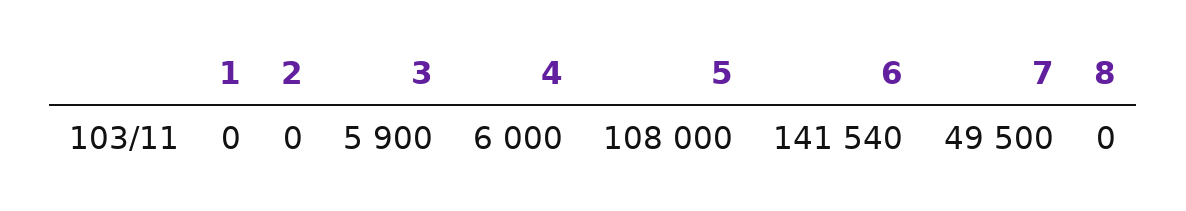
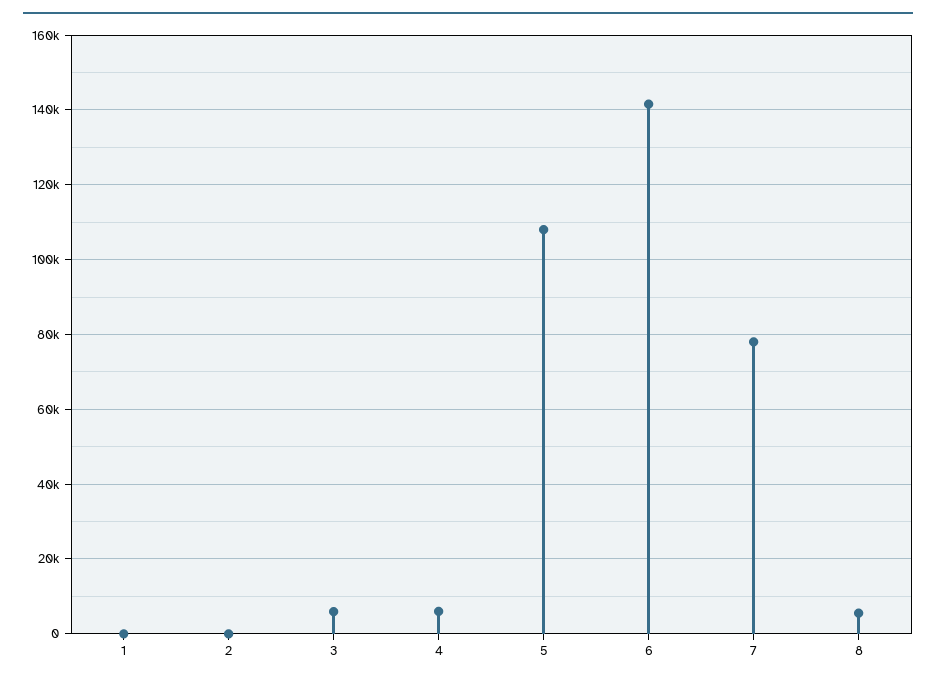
  {
    "1": 0,
    "2": 0,
    "3": 5900,
    "4": 6000,
    "5": 108000,
    "6": 141540,
-   "7": 49500,
+   "7": 78000,
-   "8": 0
+   "8": 6000
  }

